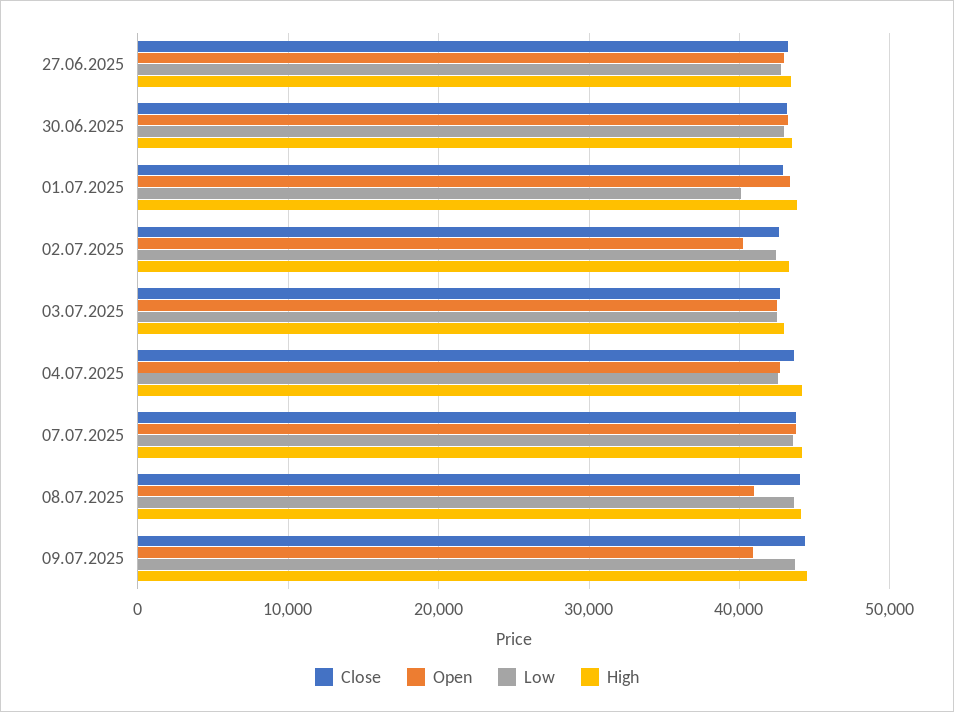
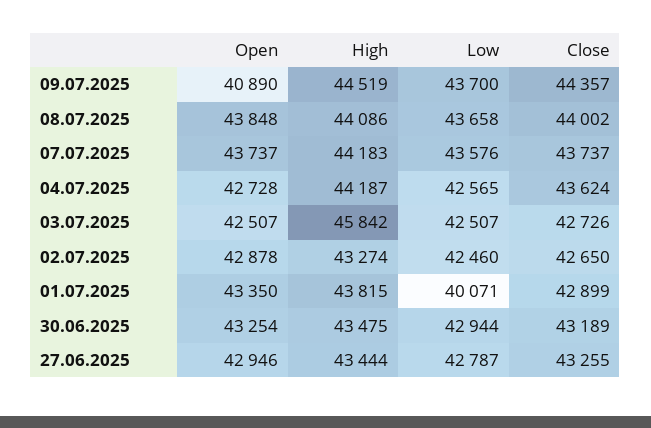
  {
    "Close": {
      "27.06.2025": 43255,
      "30.06.2025": 43189,
      "01.07.2025": 42899,
      "02.07.2025": 42650,
      "03.07.2025": 42726,
      "04.07.2025": 43624,
      "07.07.2025": 43737,
      "08.07.2025": 44002,
      "09.07.2025": 44357
    },
    "Open": {
      "27.06.2025": 42946,
      "30.06.2025": 43254,
      "01.07.2025": 43350,
-     "02.07.2025": 40000,
+     "02.07.2025": 42878,
      "03.07.2025": 42507,
      "04.07.2025": 42728,
      "07.07.2025": 43737,
-     "08.07.2025": 41000,
+     "08.07.2025": 43848,
      "09.07.2025": 40890
    },
    "Low": {
      "27.06.2025": 42787,
      "30.06.2025": 42944,
      "01.07.2025": 40071,
      "02.07.2025": 42460,
      "03.07.2025": 42507,
      "04.07.2025": 42565,
      "07.07.2025": 43576,
      "08.07.2025": 43658,
      "09.07.2025": 43700
    },
    "High": {
      "27.06.2025": 43444,
      "30.06.2025": 43475,
      "01.07.2025": 43815,
      "02.07.2025": 43274,
-     "03.07.2025": 43000,
+     "03.07.2025": 45842,
      "04.07.2025": 44187,
      "07.07.2025": 44183,
      "08.07.2025": 44086,
      "09.07.2025": 44519
    }
  }

